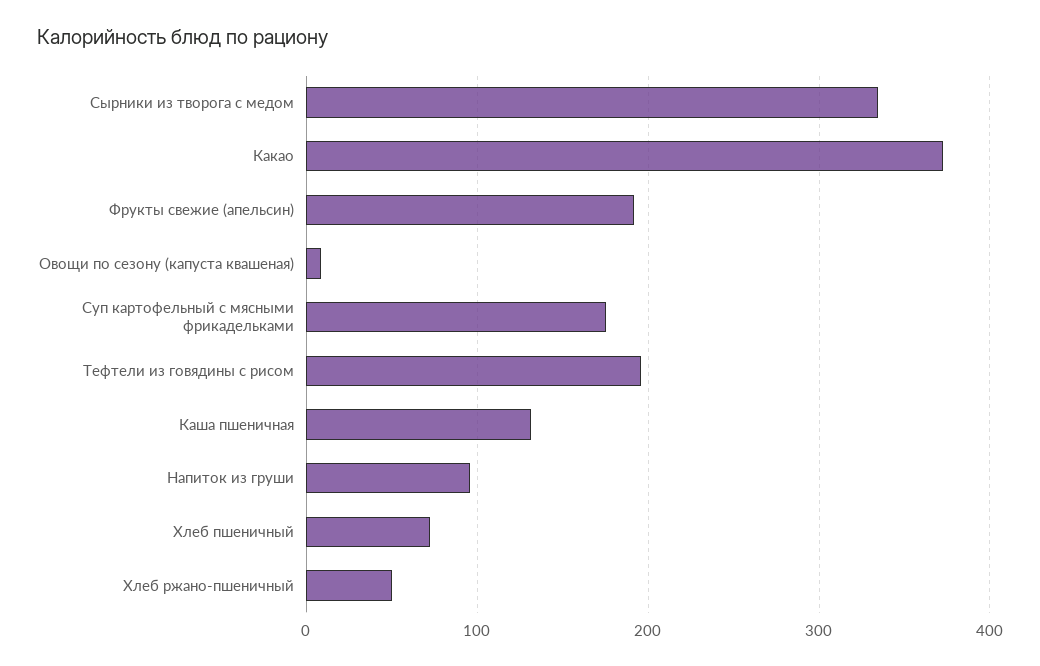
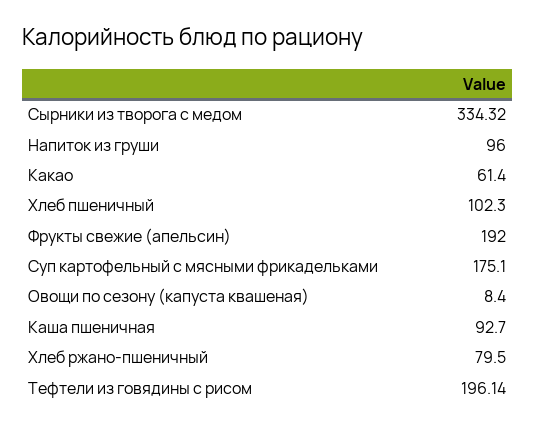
  {
    "Сырники из творога с медом": 334.32,
-   "Какао": 370,
+   "Какао": 61.4,
    "Фрукты свежие (апельсин)": 192,
    "Овощи по сезону (капуста квашеная)": 8.4,
    "Суп картофельный с мясными фрикадельками": 175.1,
    "Тефтели из говядины с рисом": 196.14,
-   "Каша пшеничная": 130,
+   "Каша пшеничная": 92.7,
    "Напиток из груши": 96,
-   "Хлеб пшеничный": 70,
+   "Хлеб пшеничный": 102.3,
-   "Хлеб ржано-пшеничный": 50
+   "Хлеб ржано-пшеничный": 79.5
  }

